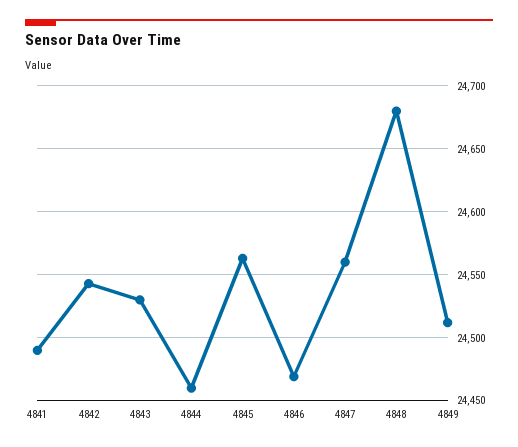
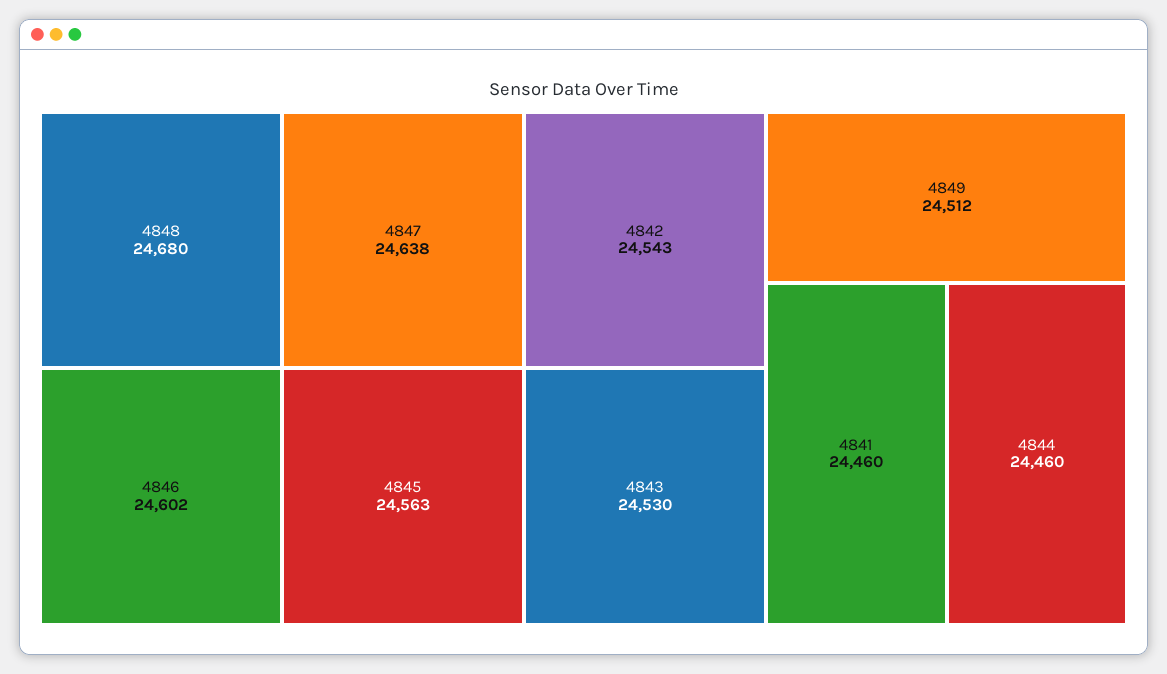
  {
-   "4841": 24490,
+   "4841": 24460,
    "4842": 24543,
    "4843": 24530,
    "4844": 24460,
    "4845": 24563,
-   "4846": 24470,
+   "4846": 24602,
-   "4847": 24560,
+   "4847": 24638,
    "4848": 24680,
    "4849": 24512
  }

